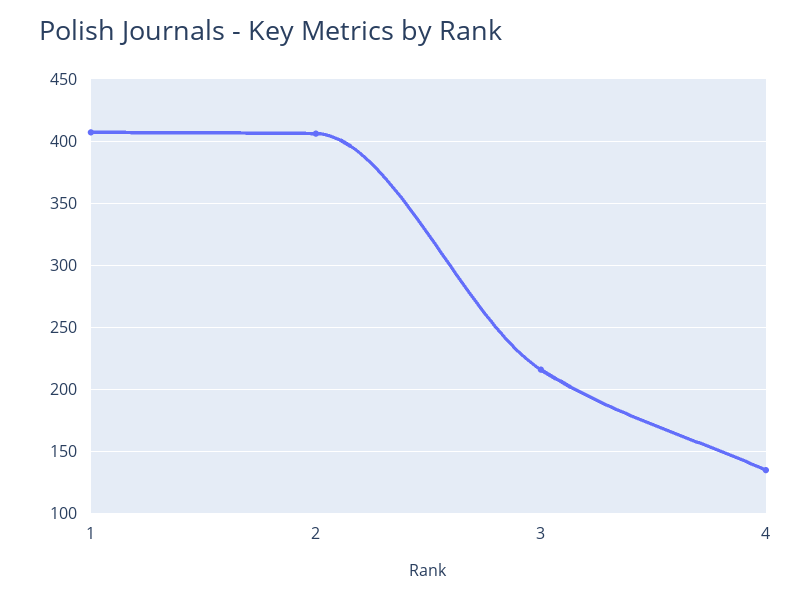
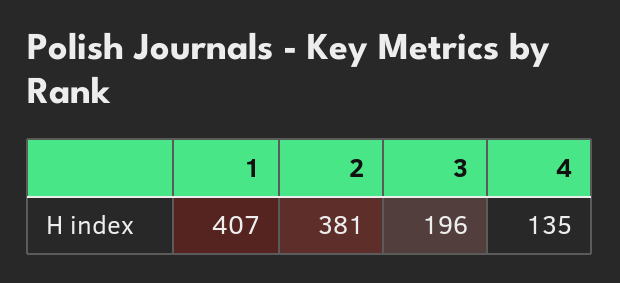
  {
    "1": 407,
-   "2": 405,
+   "2": 381,
-   "3": 215,
+   "3": 196,
    "4": 135
  }

